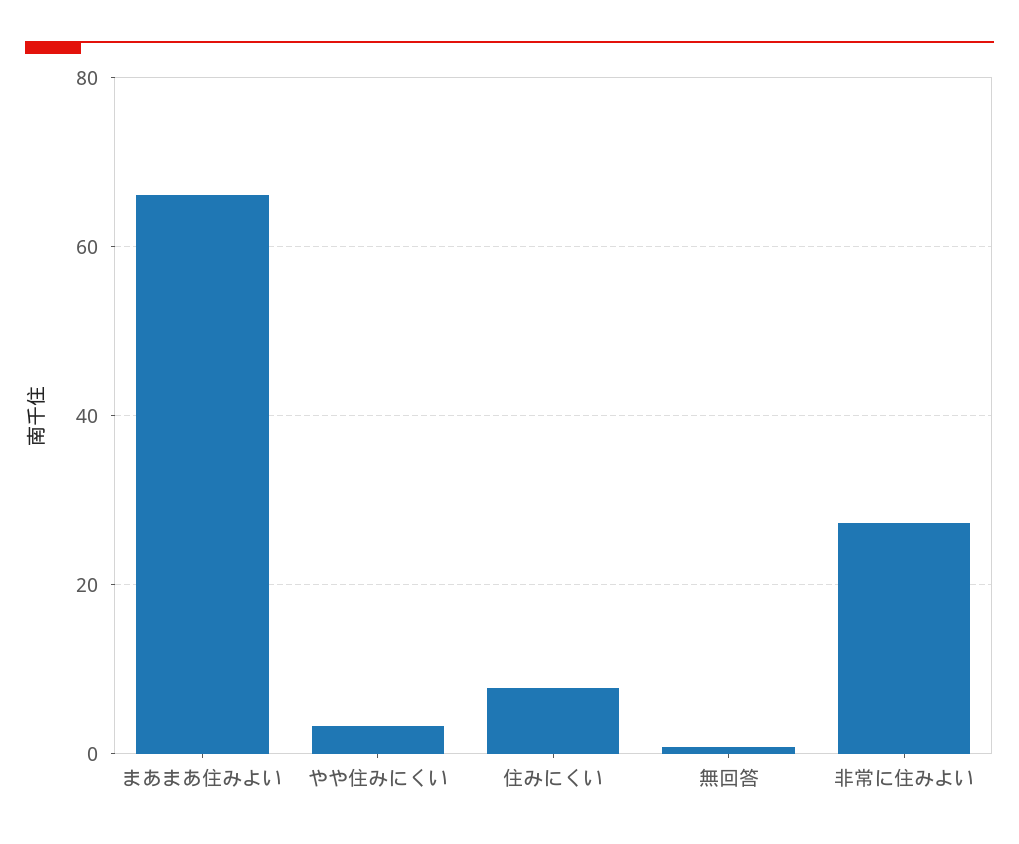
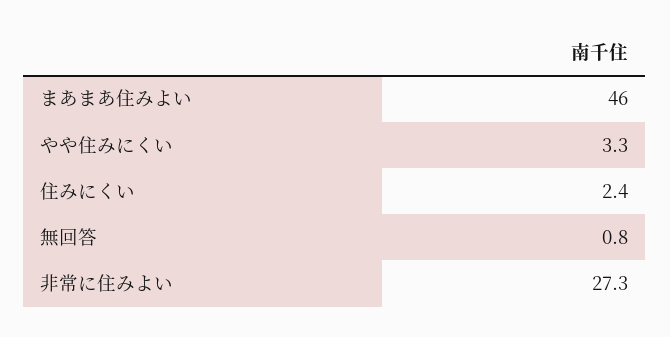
  {
-   "まあまあ住みよい": 66,
+   "まあまあ住みよい": 46,
    "やや住みにくい": 3.3,
-   "住みにくい": 8,
+   "住みにくい": 2.4,
    "無回答": 0.8,
    "非常に住みよい": 27.3
  }

